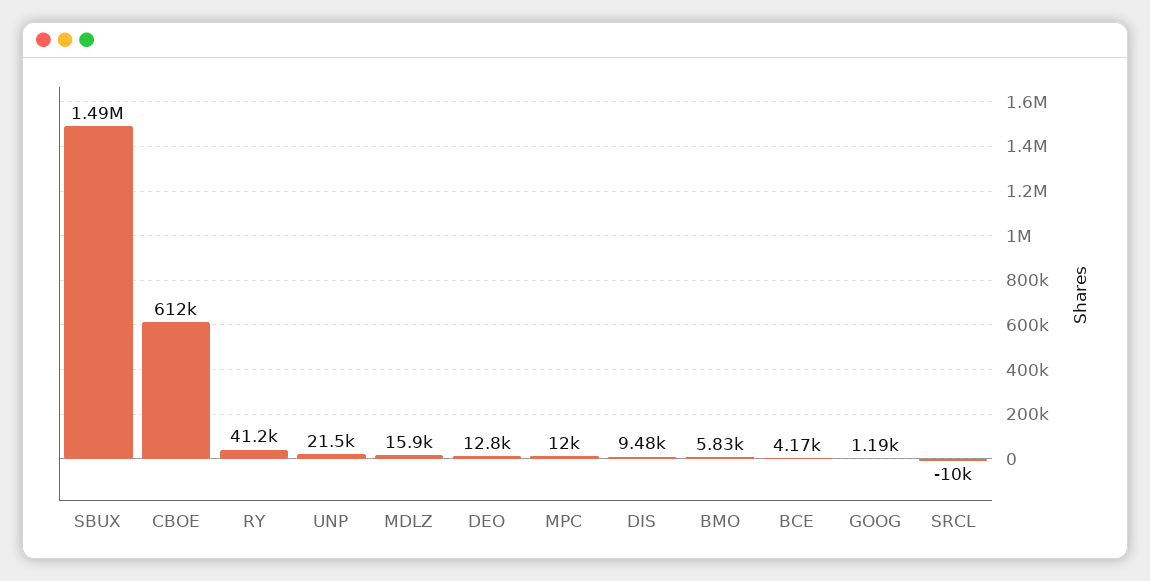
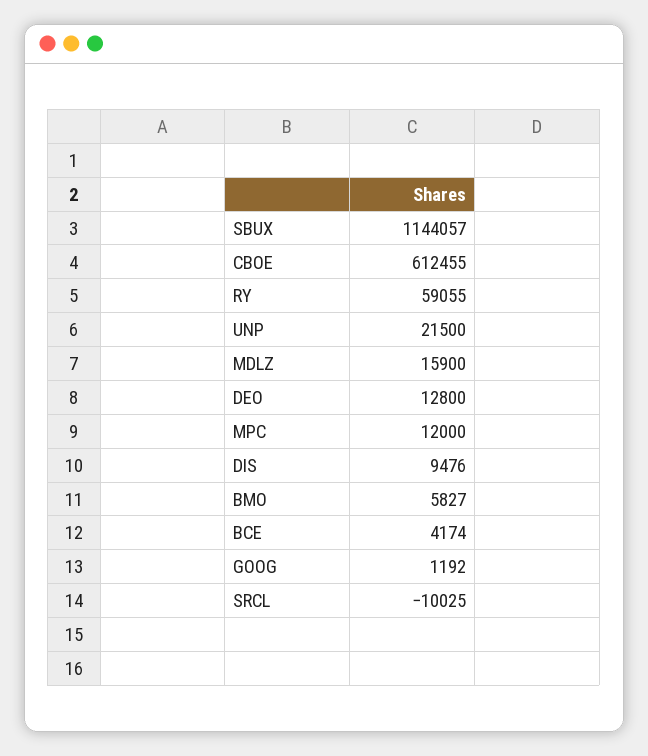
  {
-   "SBUX": 1490000,
+   "SBUX": 1144057,
    "CBOE": 612455,
-   "RY": 41200,
+   "RY": 59055,
    "UNP": 21500,
    "MDLZ": 15900,
    "DEO": 12800,
    "MPC": 12000,
    "DIS": 9476,
    "BMO": 5827,
    "BCE": 4174,
    "GOOG": 1192,
    "SRCL": -10025
  }

